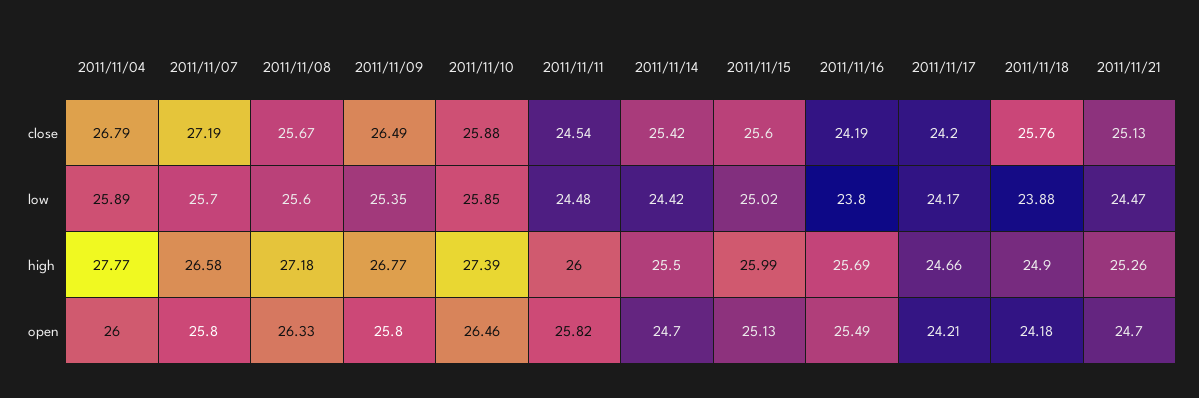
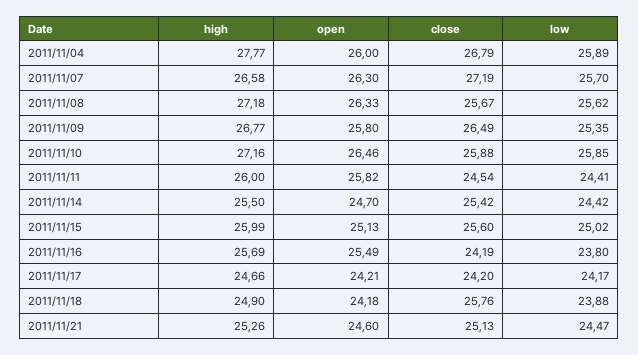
  {
    "2011/11/04": {
      "close": 26.79,
      "low": 25.89,
      "high": 27.77,
      "open": 26
    },
    "2011/11/07": {
      "close": 27.19,
      "low": 25.7,
      "high": 26.58,
-     "open": 25.8
+     "open": 26.3
    },
    "2011/11/08": {
      "close": 25.67,
-     "low": 25.6,
+     "low": 25.62,
      "high": 27.18,
      "open": 26.33
    },
    "2011/11/09": {
      "close": 26.49,
      "low": 25.35,
      "high": 26.77,
      "open": 25.8
    },
    "2011/11/10": {
      "close": 25.88,
      "low": 25.85,
-     "high": 27.39,
+     "high": 27.16,
      "open": 26.46
    },
    "2011/11/11": {
      "close": 24.54,
-     "low": 24.48,
+     "low": 24.41,
      "high": 26,
      "open": 25.82
    },
    "2011/11/14": {
      "close": 25.42,
      "low": 24.42,
      "high": 25.5,
      "open": 24.7
    },
    "2011/11/15": {
      "close": 25.6,
      "low": 25.02,
      "high": 25.99,
      "open": 25.13
    },
    "2011/11/16": {
      "close": 24.19,
      "low": 23.8,
      "high": 25.69,
      "open": 25.49
    },
    "2011/11/17": {
      "close": 24.2,
      "low": 24.17,
      "high": 24.66,
      "open": 24.21
    },
    "2011/11/18": {
      "close": 25.76,
      "low": 23.88,
      "high": 24.9,
      "open": 24.18
    },
    "2011/11/21": {
      "close": 25.13,
      "low": 24.47,
      "high": 25.26,
-     "open": 24.7
+     "open": 24.6
    }
  }

